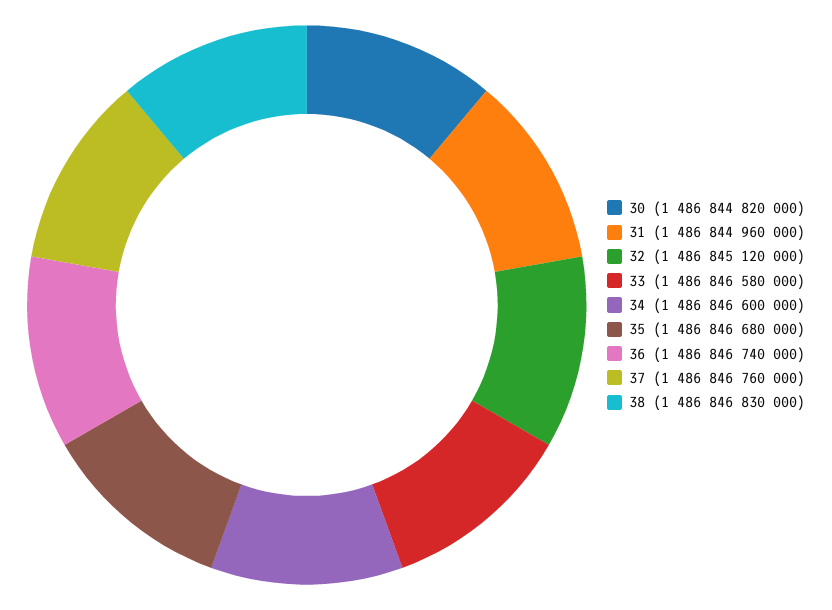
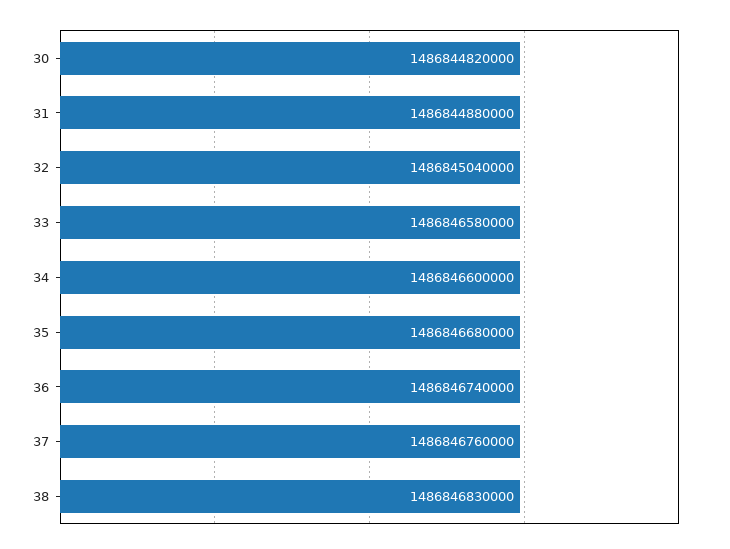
  {
    "30": 1486844820000,
-   "31": 1486844960000,
+   "31": 1486844880000,
-   "32": 1486845120000,
+   "32": 1486845040000,
    "33": 1486846580000,
    "34": 1486846600000,
    "35": 1486846680000,
    "36": 1486846740000,
    "37": 1486846760000,
    "38": 1486846830000
  }

